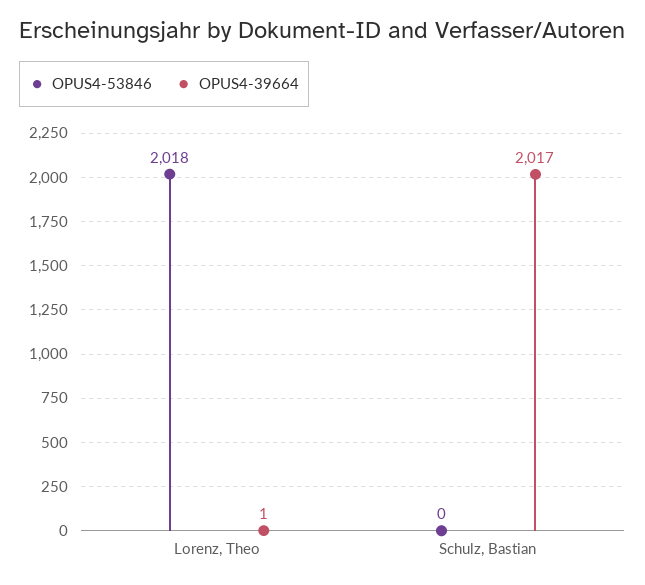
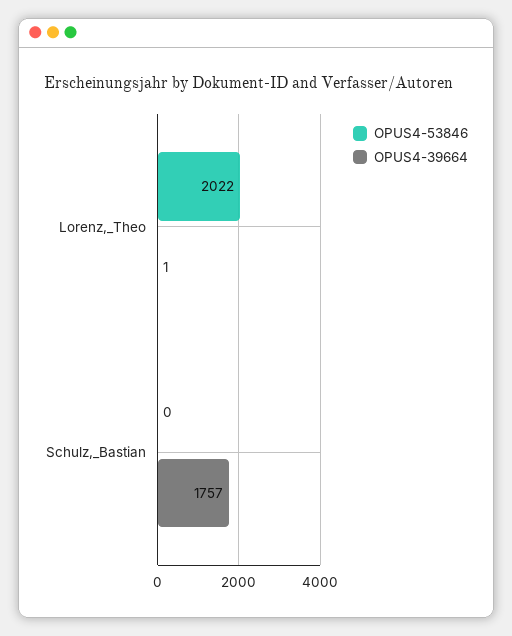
  {
    "OPUS4-53846": {
-     "Lorenz, Theo": 2018,
+     "Lorenz, Theo": 2022,
      "Schulz, Bastian": 0
    },
    "OPUS4-39664": {
      "Lorenz, Theo": 1,
-     "Schulz, Bastian": 2017
+     "Schulz, Bastian": 1757
    }
  }

